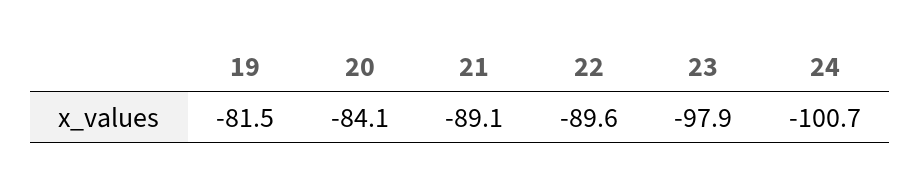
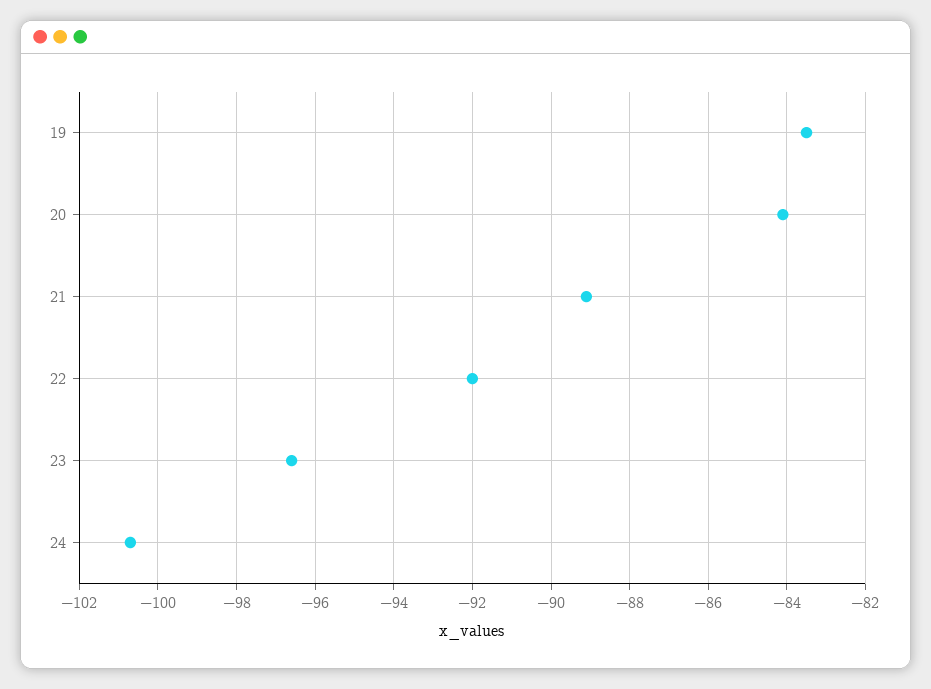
  {
-   "19": -81.5,
+   "19": -83.5,
    "20": -84.1,
    "21": -89.1,
-   "22": -89.6,
+   "22": -92,
-   "23": -97.9,
+   "23": -96.5,
    "24": -100.7
  }

